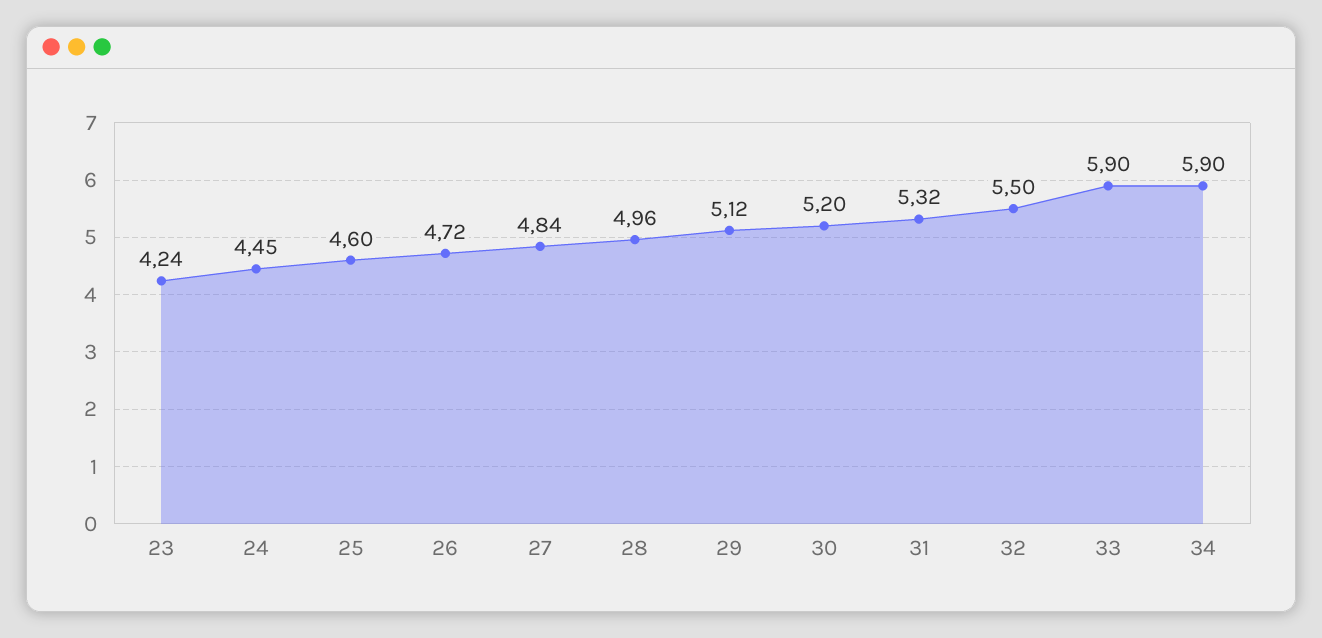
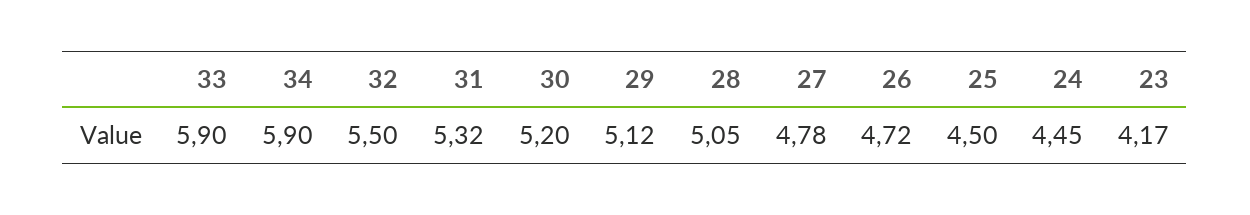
  {
-   "23": 4.24,
+   "23": 4.17,
    "24": 4.45,
-   "25": 4.6,
+   "25": 4.5,
    "26": 4.72,
-   "27": 4.84,
+   "27": 4.78,
-   "28": 4.96,
+   "28": 5.05,
    "29": 5.12,
    "30": 5.2,
    "31": 5.32,
    "32": 5.5,
    "33": 5.9,
    "34": 5.9
  }

